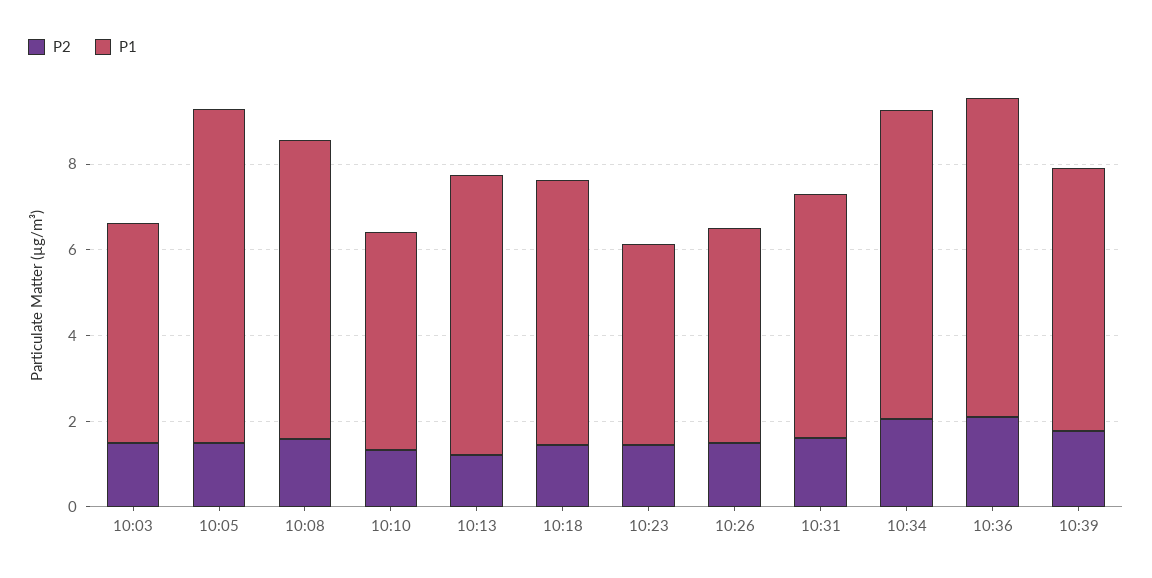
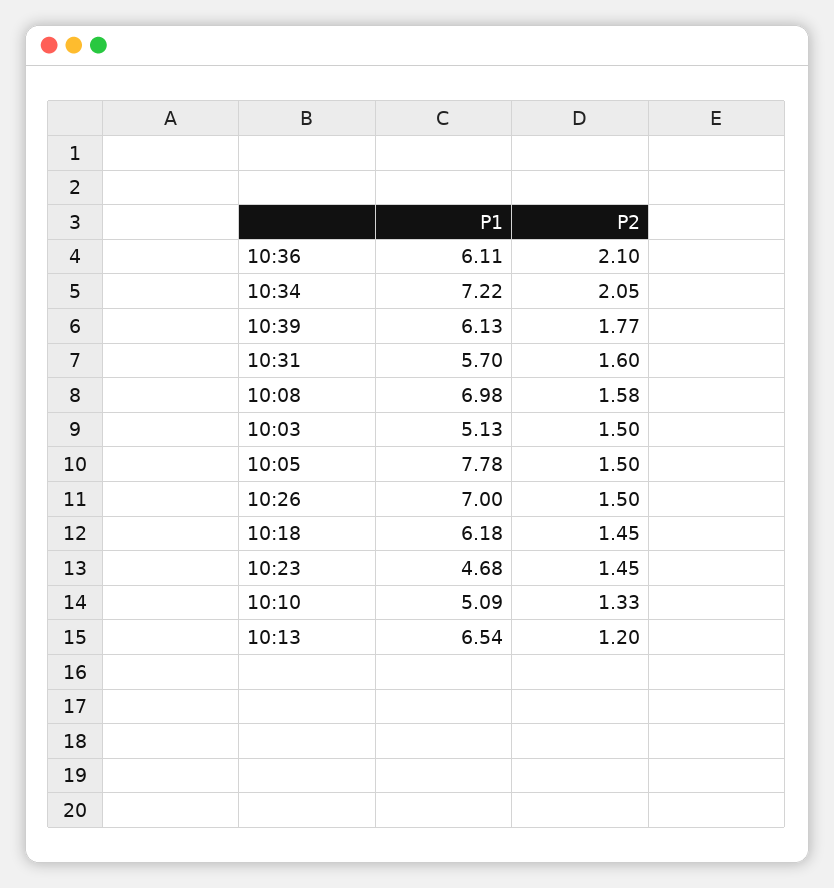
  {
    "P2": {
      "10:03": 1.5,
      "10:05": 1.5,
      "10:08": 1.58,
      "10:10": 1.33,
      "10:13": 1.2,
      "10:18": 1.45,
      "10:23": 1.45,
      "10:26": 1.5,
      "10:31": 1.6,
      "10:34": 2.05,
      "10:36": 2.1,
      "10:39": 1.77
    },
    "P1": {
      "10:03": 5.13,
      "10:05": 7.78,
      "10:08": 6.98,
      "10:10": 5.09,
      "10:13": 6.54,
      "10:18": 6.18,
      "10:23": 4.68,
-     "10:26": 5,
+     "10:26": 7,
      "10:31": 5.7,
      "10:34": 7.22,
-     "10:36": 7.5,
+     "10:36": 6.11,
      "10:39": 6.13
    }
  }

